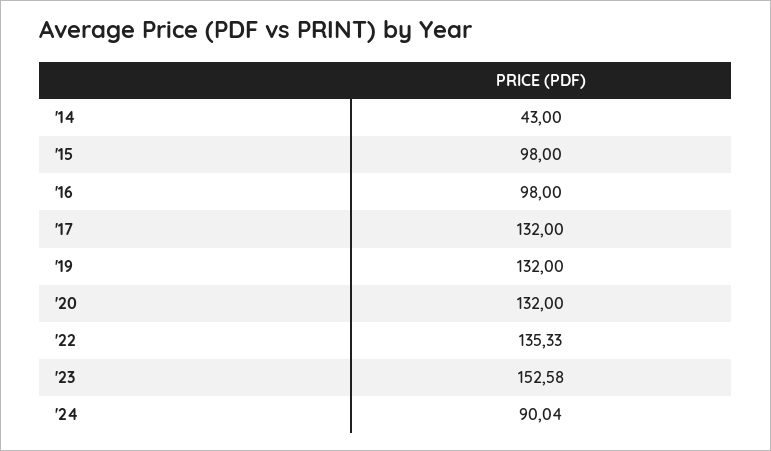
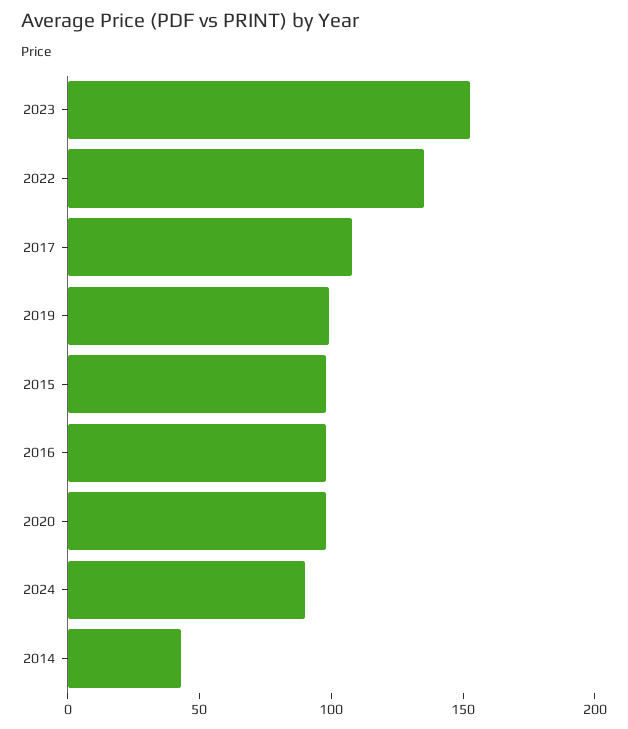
  {
    "'14": 43,
    "'15": 98,
    "'16": 98,
-   "'17": 132,
+   "'17": 110,
-   "'19": 132,
+   "'19": 100,
-   "'20": 132,
+   "'20": 100,
    "'22": 135.33,
    "'23": 152.58,
    "'24": 90.04
  }

